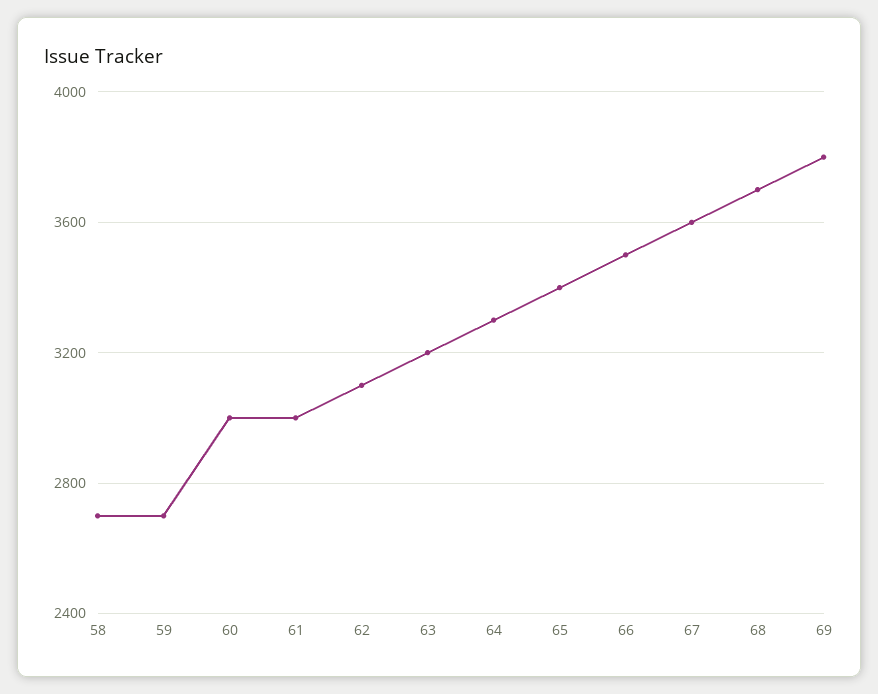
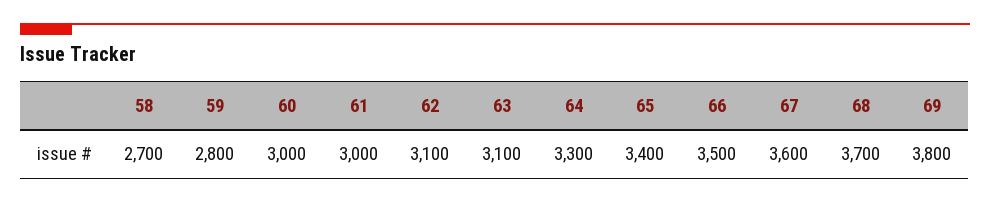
  {
    "58": 2700,
-   "59": 2700,
+   "59": 2800,
    "60": 3000,
    "61": 3000,
    "62": 3100,
-   "63": 3200,
+   "63": 3100,
    "64": 3300,
    "65": 3400,
    "66": 3500,
    "67": 3600,
    "68": 3700,
    "69": 3800
  }

